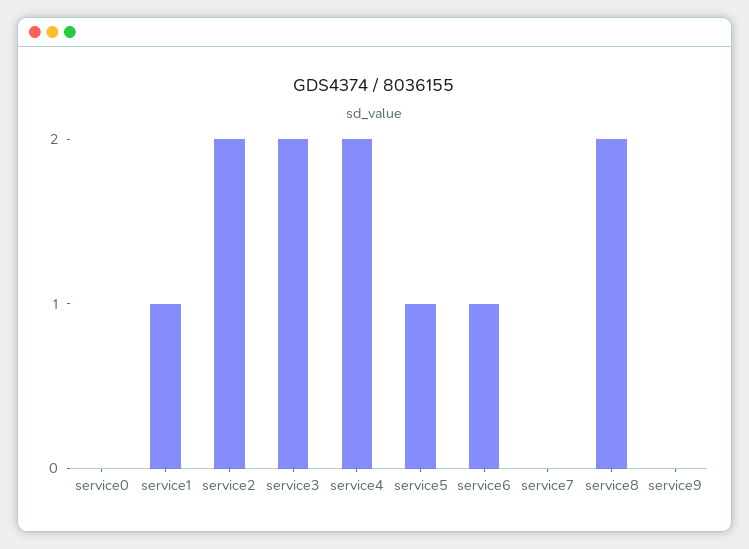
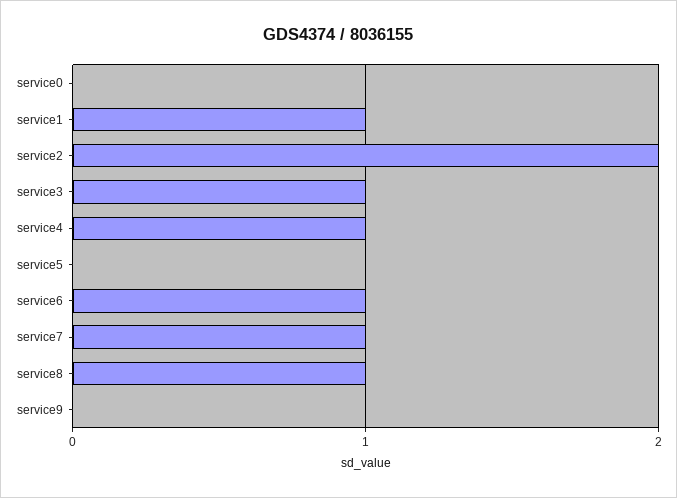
  {
    "service0": 0,
    "service1": 1,
    "service2": 2,
-   "service3": 2,
+   "service3": 1,
-   "service4": 2,
+   "service4": 1,
-   "service5": 1,
+   "service5": 0,
    "service6": 1,
-   "service7": 0,
+   "service7": 1,
-   "service8": 2,
+   "service8": 1,
    "service9": 0
  }

